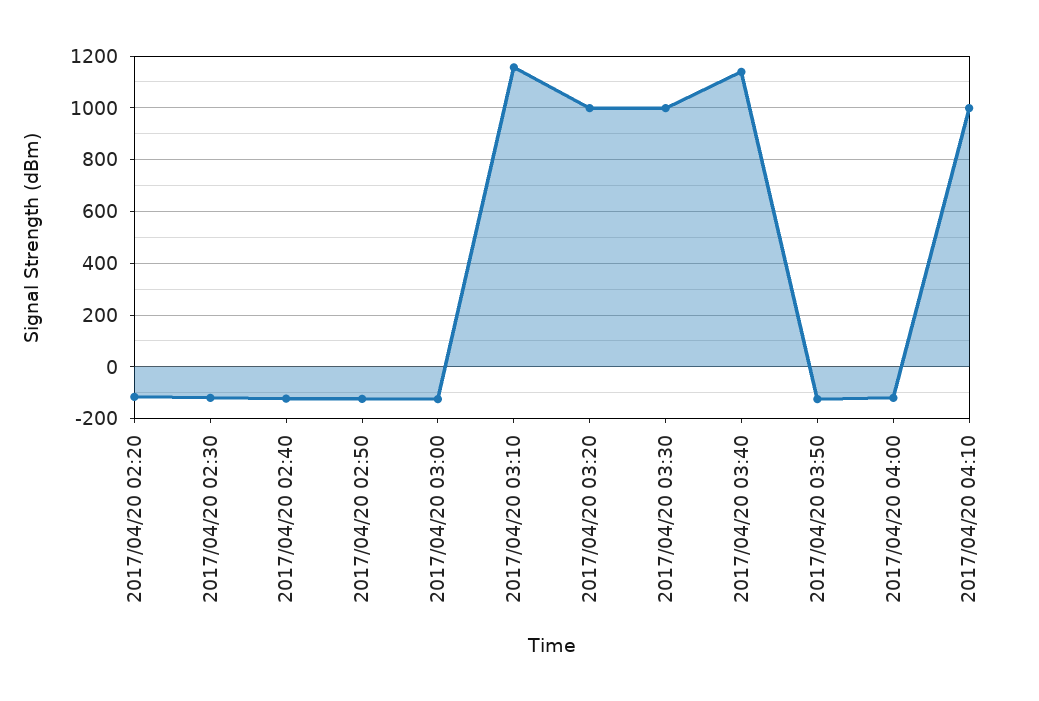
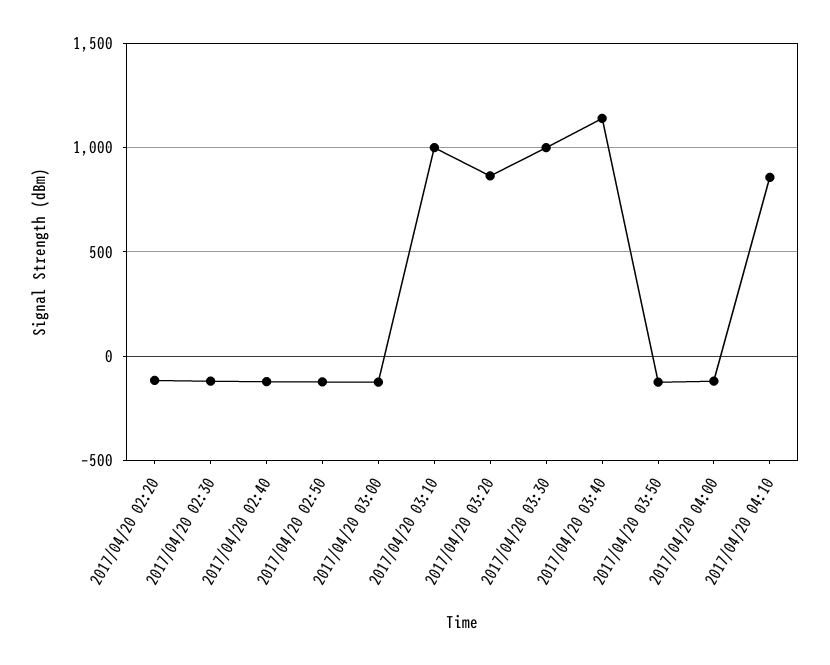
  {
    "2017/04/20 02:20": -125,
    "2017/04/20 02:30": -125,
    "2017/04/20 02:40": -125,
    "2017/04/20 02:50": -125,
    "2017/04/20 03:00": -125,
-   "2017/04/20 03:10": 1150,
+   "2017/04/20 03:10": 1000,
-   "2017/04/20 03:20": 1000,
+   "2017/04/20 03:20": 850,
    "2017/04/20 03:30": 1000,
    "2017/04/20 03:40": 1150,
    "2017/04/20 03:50": -125,
    "2017/04/20 04:00": -125,
-   "2017/04/20 04:10": 1000
+   "2017/04/20 04:10": 850
  }

